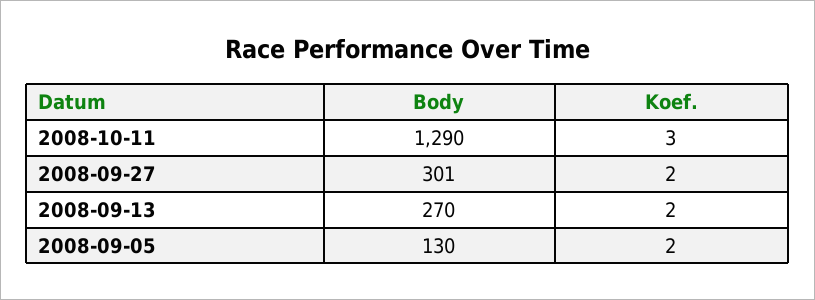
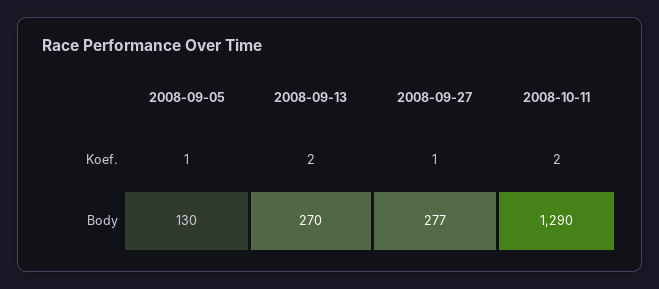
  {
    "Body": {
      "2008-10-11": 1290,
-     "2008-09-27": 301,
+     "2008-09-27": 277,
      "2008-09-13": 270,
      "2008-09-05": 130
    },
    "Koef.": {
-     "2008-10-11": 3,
+     "2008-10-11": 2,
-     "2008-09-27": 2,
+     "2008-09-27": 1,
      "2008-09-13": 2,
-     "2008-09-05": 2
+     "2008-09-05": 1
    }
  }

